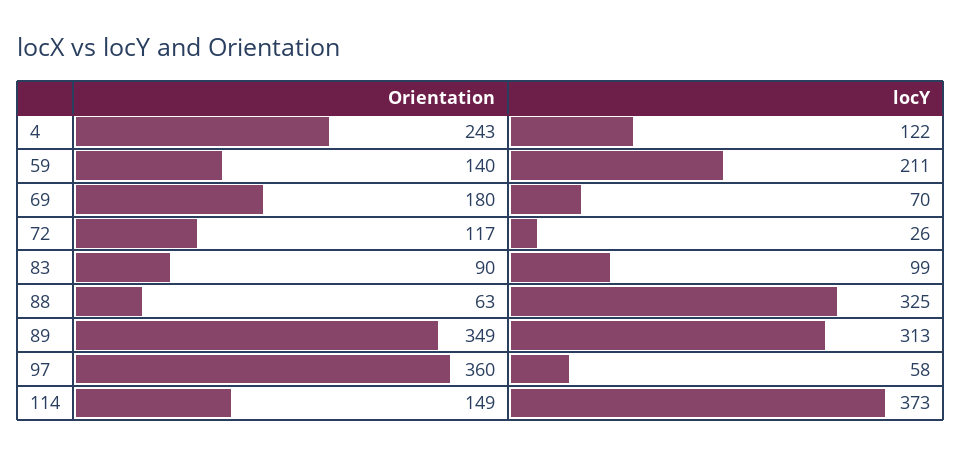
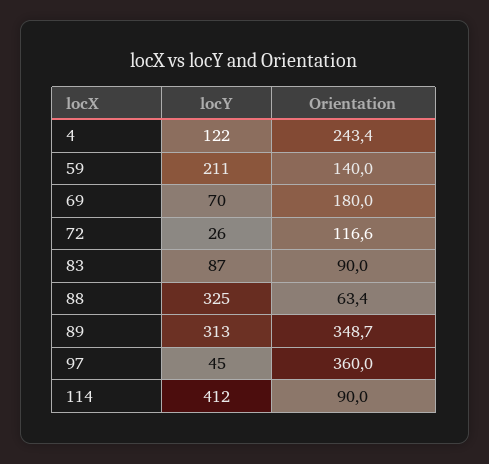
  {
    "Orientation": {
      "4": 243.4,
      "59": 140,
      "69": 180,
      "72": 116.6,
      "83": 90,
      "88": 63.4,
      "89": 348.7,
      "97": 360,
-     "114": 149
+     "114": 90
    },
    "locY": {
      "4": 122,
      "59": 211,
      "69": 70,
      "72": 26,
-     "83": 99,
+     "83": 87,
      "88": 325,
      "89": 313,
-     "97": 58,
+     "97": 45,
-     "114": 373
+     "114": 412
    }
  }

